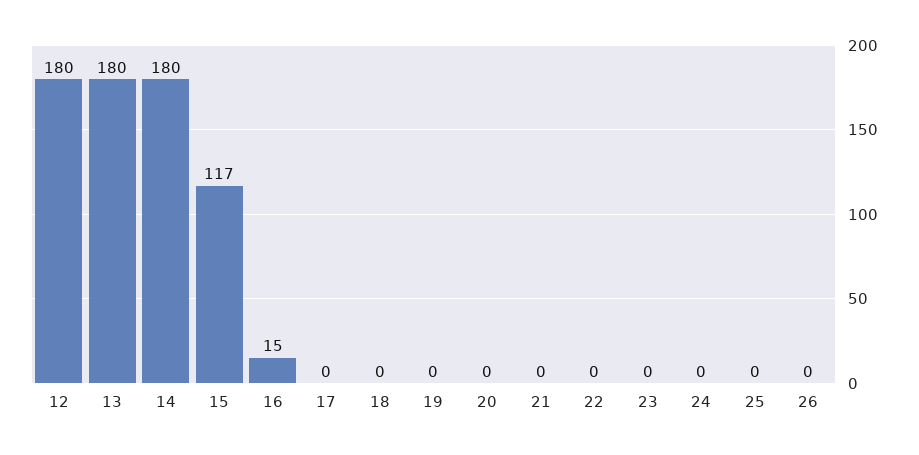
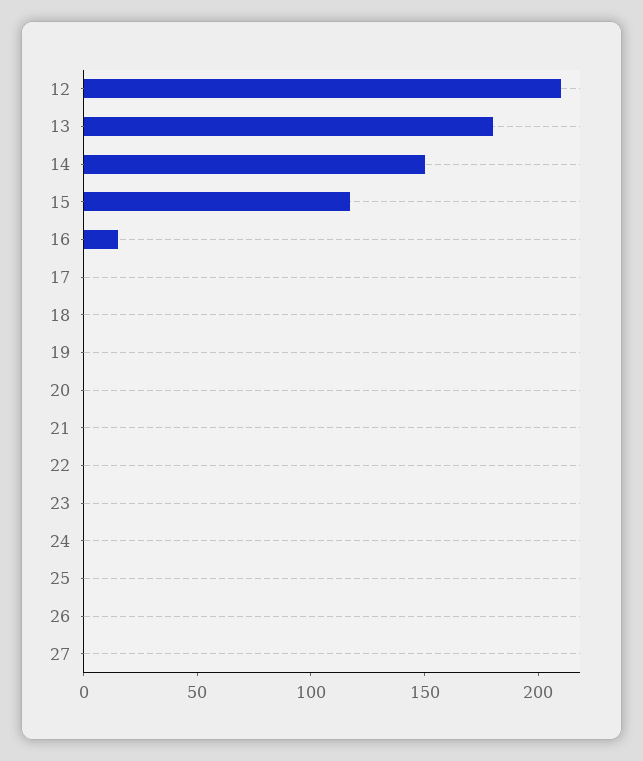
  {
-   "12": 180,
+   "12": 210,
    "13": 180,
-   "14": 180,
+   "14": 150,
    "15": 117,
    "16": 15,
    "17": 0,
    "18": 0,
    "19": 0,
    "20": 0,
    "21": 0,
    "22": 0,
    "23": 0,
    "24": 0,
    "25": 0,
-   "26": 0
+   "26": 0,
+   "27": 0
  }

